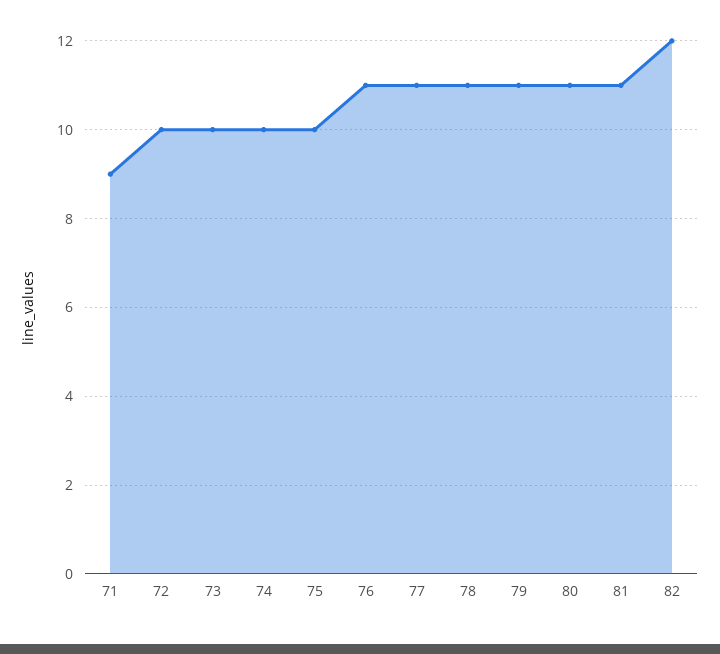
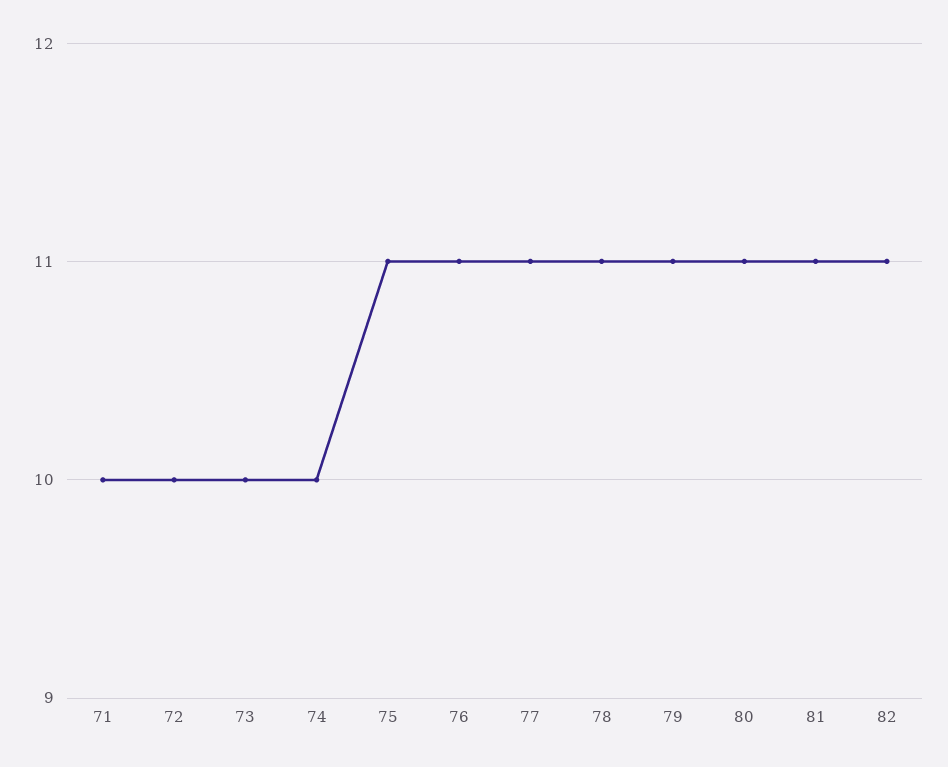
  {
-   "71": 9,
+   "71": 10,
    "72": 10,
    "73": 10,
    "74": 10,
-   "75": 10,
+   "75": 11,
    "76": 11,
    "77": 11,
    "78": 11,
    "79": 11,
    "80": 11,
    "81": 11,
-   "82": 12
+   "82": 11
  }

